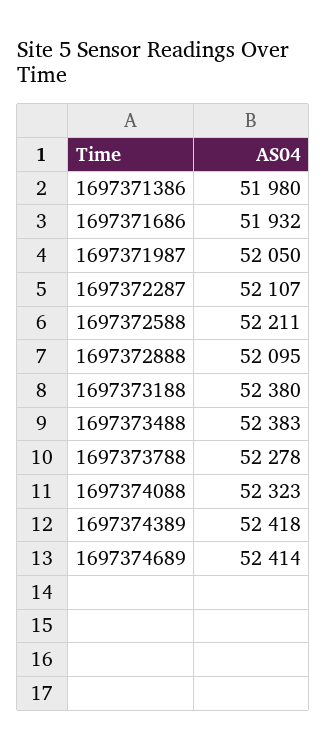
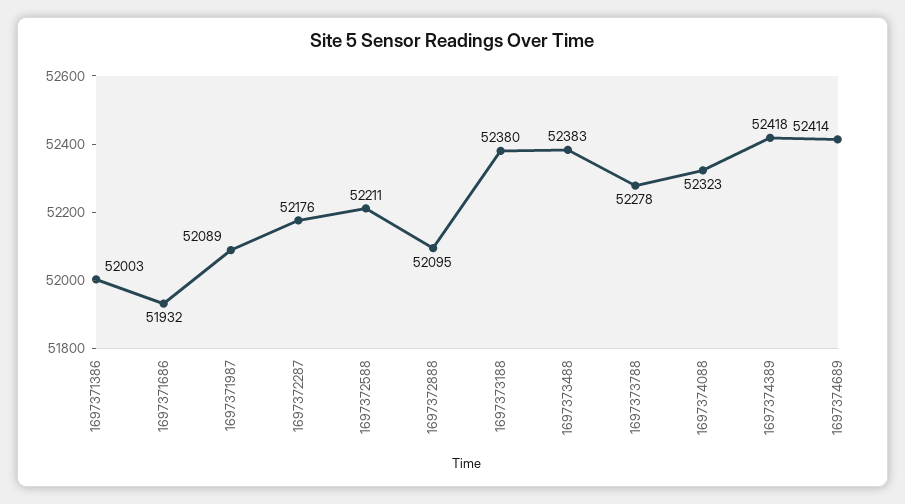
  {
-   "1697371386": 51980,
+   "1697371386": 52003,
    "1697371686": 51932,
-   "1697371987": 52050,
+   "1697371987": 52089,
-   "1697372287": 52107,
+   "1697372287": 52176,
    "1697372588": 52211,
    "1697372888": 52095,
    "1697373188": 52380,
    "1697373488": 52383,
    "1697373788": 52278,
    "1697374088": 52323,
    "1697374389": 52418,
    "1697374689": 52414
  }

